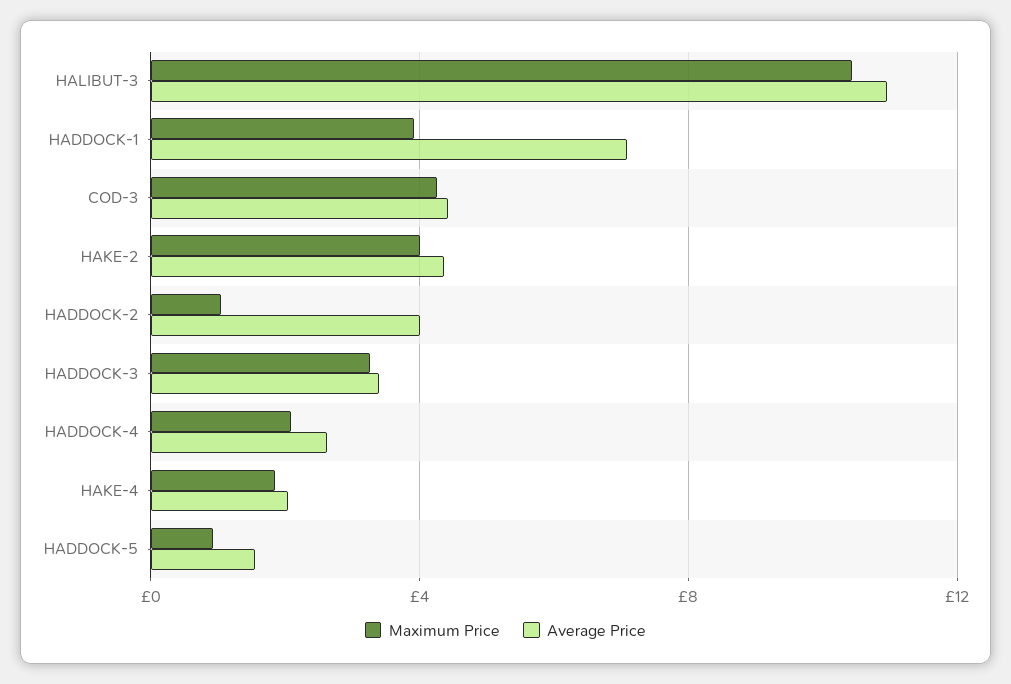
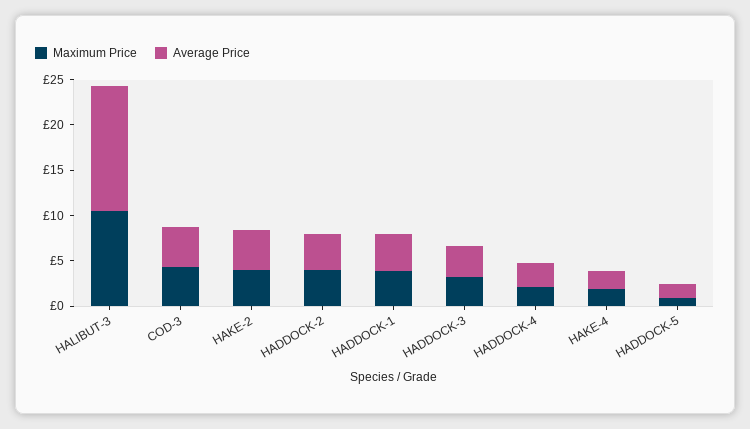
  {
    "Maximum Price": {
      "HALIBUT-3": 10.5,
      "HADDOCK-1": 4,
      "COD-3": 4.5,
      "HAKE-2": 4,
-     "HADDOCK-2": 1,
+     "HADDOCK-2": 4,
      "HADDOCK-3": 3.5,
      "HADDOCK-4": 2,
      "HAKE-4": 2,
      "HADDOCK-5": 1
    },
    "Average Price": {
-     "HALIBUT-3": 11,
+     "HALIBUT-3": 14,
-     "HADDOCK-1": 7,
+     "HADDOCK-1": 4,
      "COD-3": 4.5,
      "HAKE-2": 4.5,
      "HADDOCK-2": 4,
      "HADDOCK-3": 3.5,
      "HADDOCK-4": 2.5,
      "HAKE-4": 2,
      "HADDOCK-5": 1.5
    }
  }

